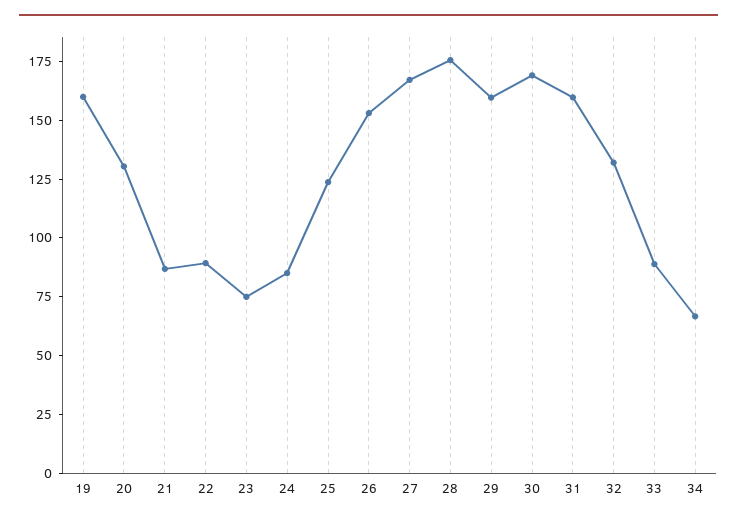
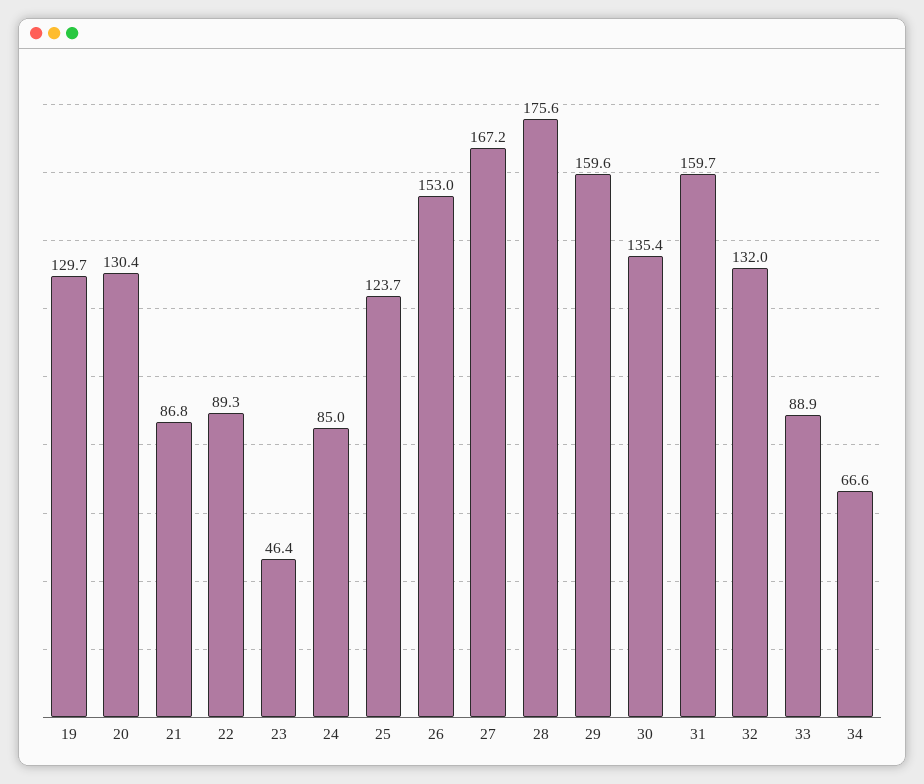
  {
-   "19": 160,
+   "19": 129.7,
    "20": 130.4,
    "21": 86.8,
    "22": 89.3,
-   "23": 75,
+   "23": 46.4,
    "24": 85,
    "25": 123.7,
    "26": 153,
    "27": 167.2,
    "28": 175.6,
    "29": 159.6,
-   "30": 170,
+   "30": 135.4,
    "31": 159.7,
    "32": 132,
    "33": 88.9,
    "34": 66.6
  }

